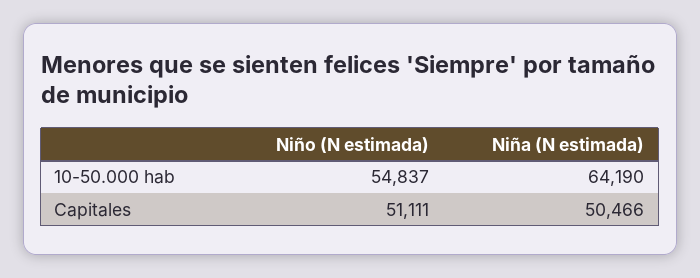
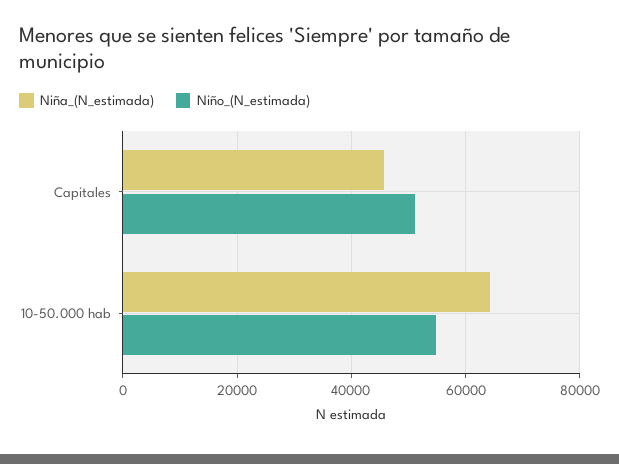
  {
    "Niño (N estimada)": {
      "10-50.000 hab": 54837,
      "Capitales": 51111
    },
    "Niña (N estimada)": {
      "10-50.000 hab": 64190,
-     "Capitales": 50466
+     "Capitales": 46000
    }
  }

